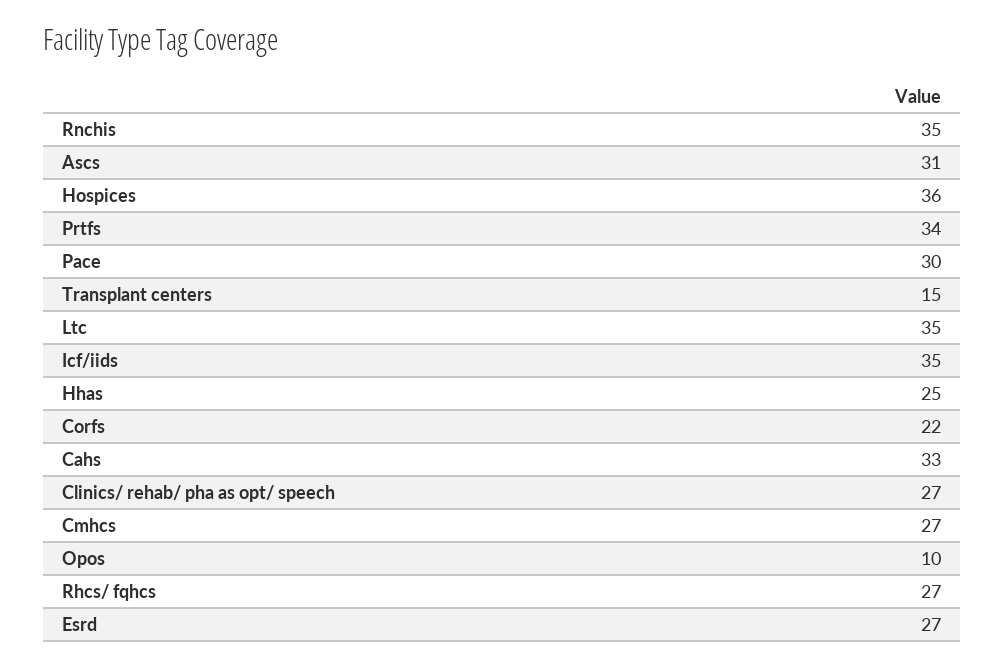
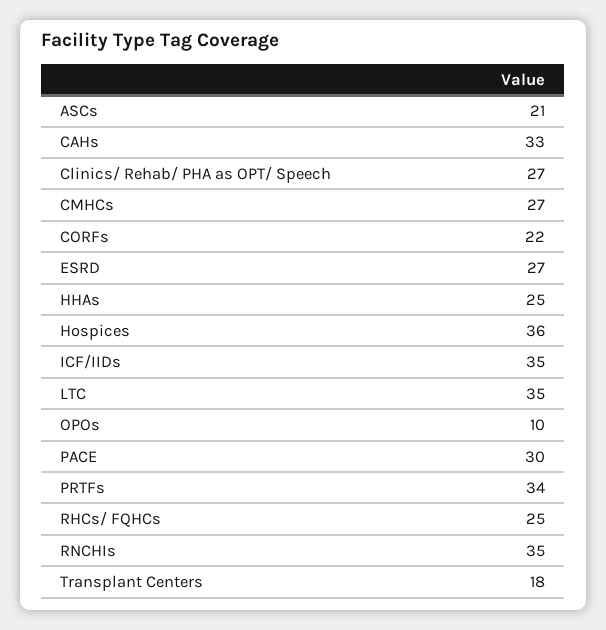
  {
    "Rnchis": 35,
-   "Ascs": 31,
+   "Ascs": 21,
    "Hospices": 36,
    "Prtfs": 34,
    "Pace": 30,
-   "Transplant centers": 15,
+   "Transplant centers": 18,
    "Ltc": 35,
    "Icf/iids": 35,
    "Hhas": 25,
    "Corfs": 22,
    "Cahs": 33,
    "Clinics/ rehab/ pha as opt/ speech": 27,
    "Cmhcs": 27,
    "Opos": 10,
-   "Rhcs/ fqhcs": 27,
+   "Rhcs/ fqhcs": 25,
    "Esrd": 27
  }

